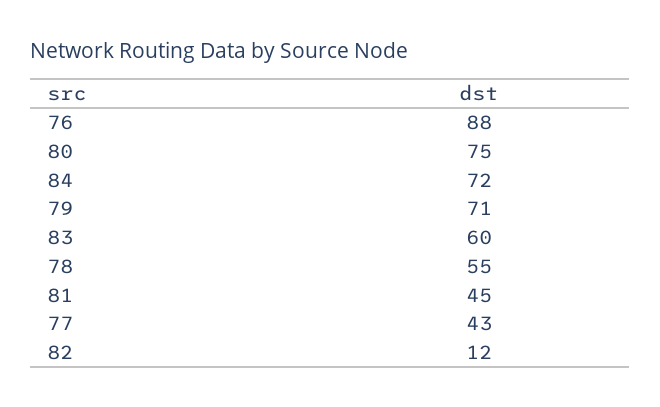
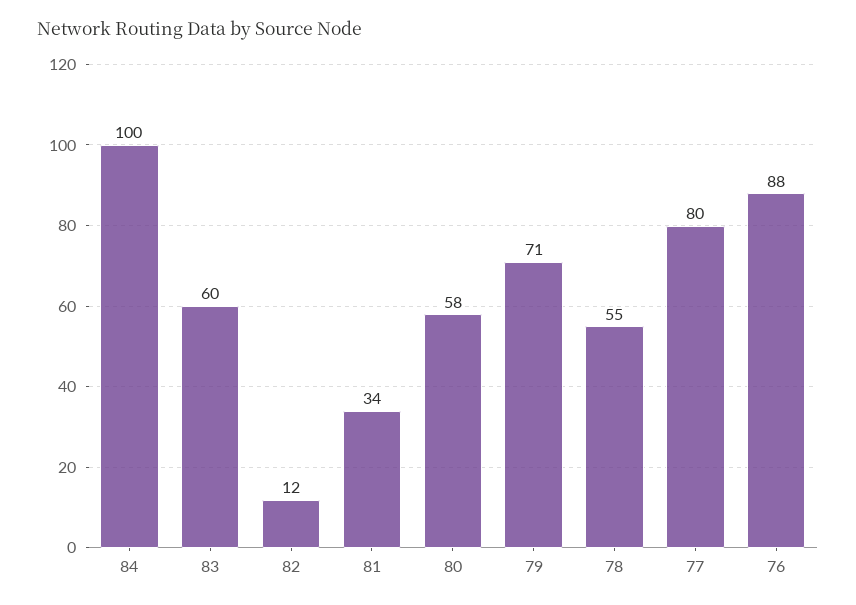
  {
    "76": 88,
-   "80": 75,
+   "80": 58,
-   "84": 72,
+   "84": 100,
    "79": 71,
    "83": 60,
    "78": 55,
-   "81": 45,
+   "81": 34,
-   "77": 43,
+   "77": 80,
    "82": 12
  }

